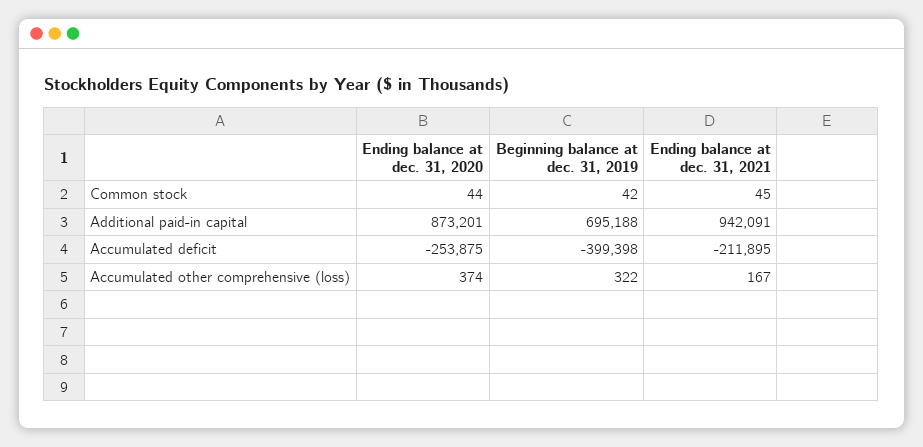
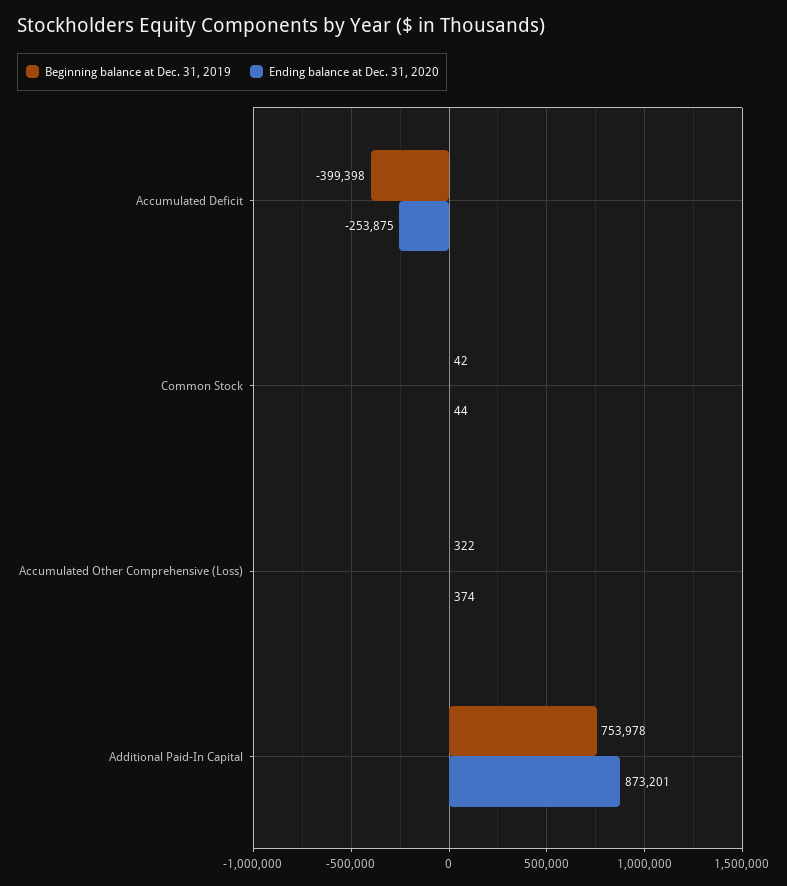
  {
    "Ending balance at dec. 31, 2020": {
      "Common stock": 44,
      "Additional paid-in capital": 873201,
      "Accumulated deficit": -253875,
      "Accumulated other comprehensive (loss)": 374
    },
    "Beginning balance at dec. 31, 2019": {
      "Common stock": 42,
-     "Additional paid-in capital": 695188,
+     "Additional paid-in capital": 753978,
      "Accumulated deficit": -399398,
      "Accumulated other comprehensive (loss)": 322
-   },
+   }
-   "Ending balance at dec. 31, 2021": {
-     "Common stock": 45,
-     "Additional paid-in capital": 942091,
-     "Accumulated deficit": -211895,
-     "Accumulated other comprehensive (loss)": 167
-   }
  }

